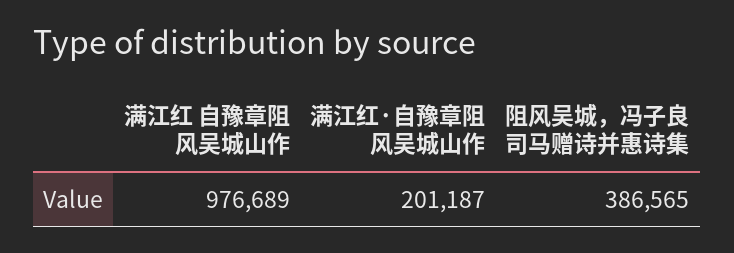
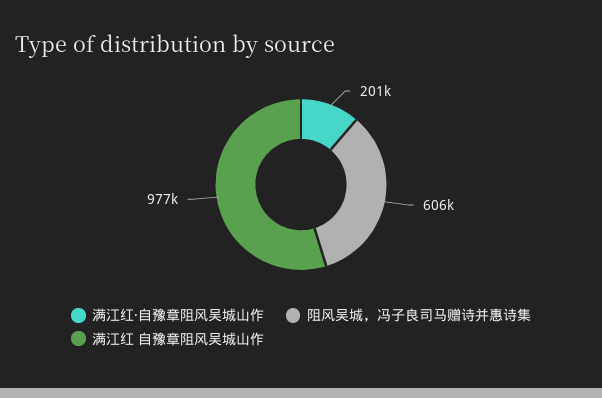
  {
    "满江红 自豫章阻风吴城山作": 976689,
    "满江红·自豫章阻风吴城山作": 201187,
-   "阻风吴城，冯子良司马赠诗并惠诗集": 386565
+   "阻风吴城，冯子良司马赠诗并惠诗集": 606000
  }

